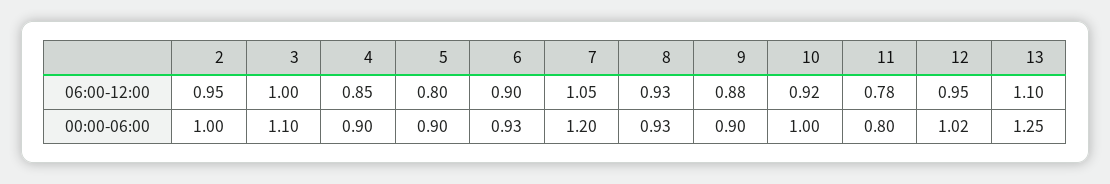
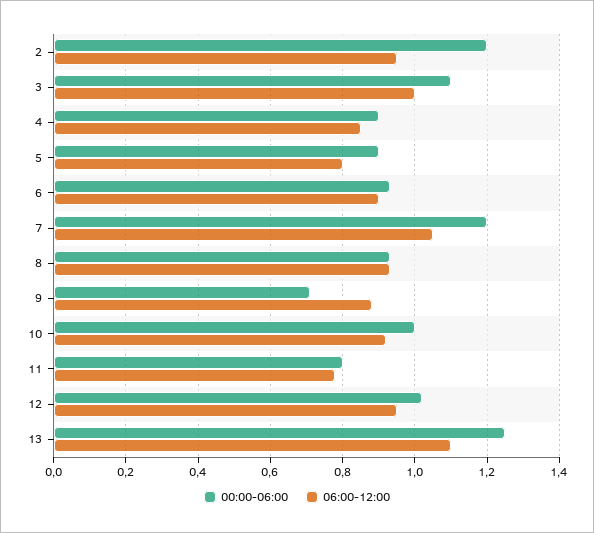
  {
    "06:00-12:00": {
      "2": 0.95,
      "3": 1,
      "4": 0.85,
      "5": 0.8,
      "6": 0.9,
      "7": 1.05,
      "8": 0.93,
      "9": 0.88,
      "10": 0.92,
      "11": 0.78,
      "12": 0.95,
      "13": 1.1
    },
    "00:00-06:00": {
-     "2": 1,
+     "2": 1.2,
      "3": 1.1,
      "4": 0.9,
      "5": 0.9,
      "6": 0.93,
      "7": 1.2,
      "8": 0.93,
-     "9": 0.9,
+     "9": 0.7,
      "10": 1,
      "11": 0.8,
      "12": 1.02,
      "13": 1.25
    }
  }

